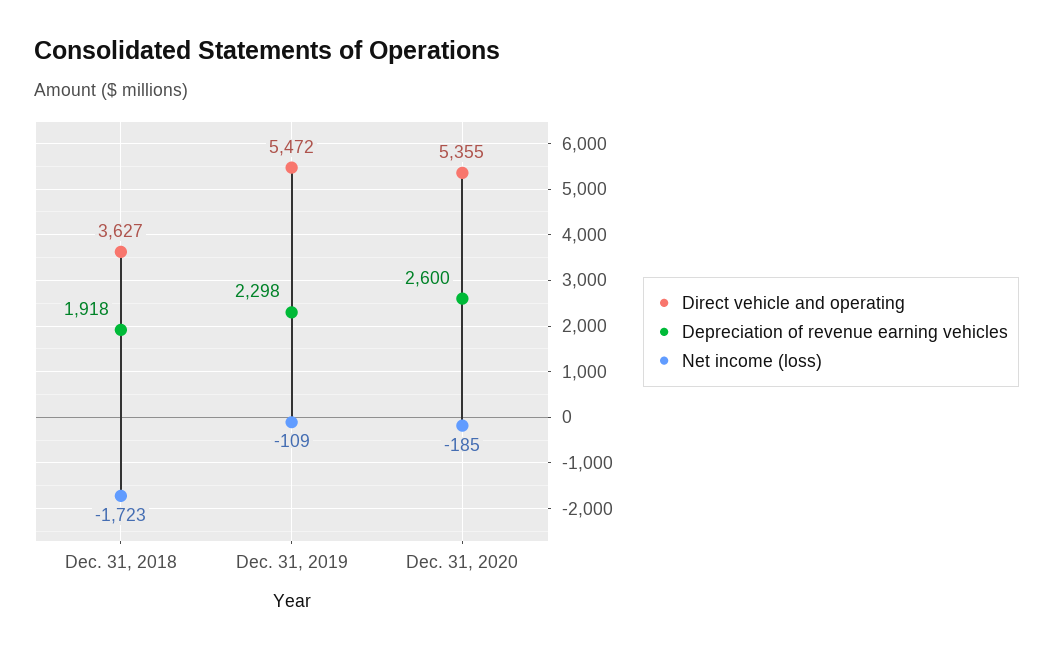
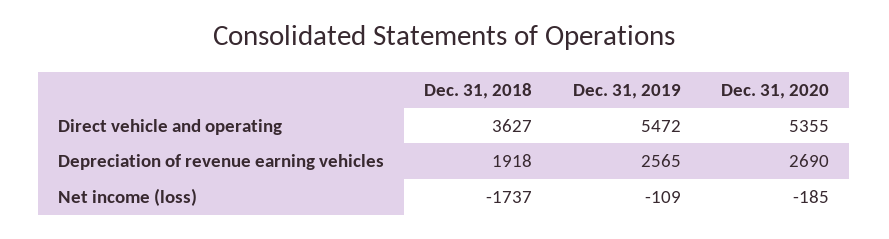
  {
    "Direct vehicle and operating": {
      "Dec. 31, 2018": 3627,
      "Dec. 31, 2019": 5472,
      "Dec. 31, 2020": 5355
    },
    "Depreciation of revenue earning vehicles": {
      "Dec. 31, 2018": 1918,
-     "Dec. 31, 2019": 2298,
+     "Dec. 31, 2019": 2565,
-     "Dec. 31, 2020": 2600
+     "Dec. 31, 2020": 2690
    },
    "Net income (loss)": {
-     "Dec. 31, 2018": -1723,
+     "Dec. 31, 2018": -1737,
      "Dec. 31, 2019": -109,
      "Dec. 31, 2020": -185
    }
  }

